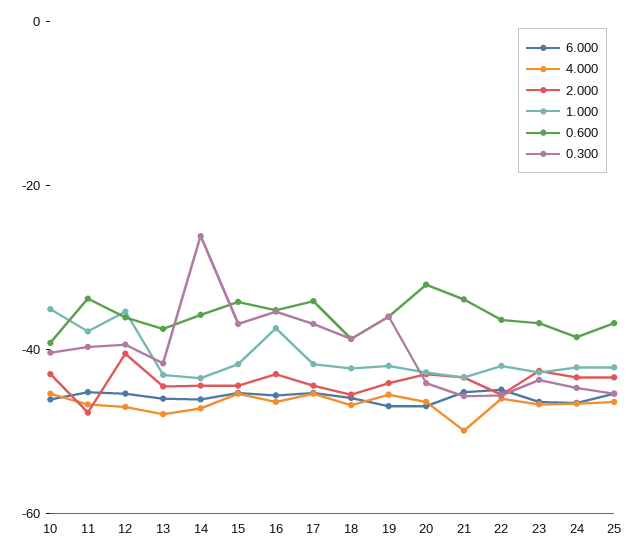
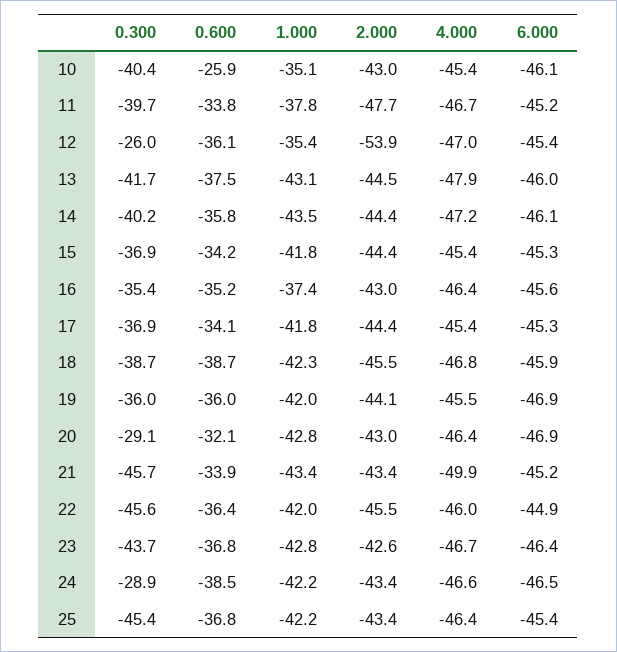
  {
    "6.000": {
      "10": -46.1,
      "11": -45.2,
      "12": -45.4,
      "13": -46,
      "14": -46.1,
      "15": -45.3,
      "16": -45.6,
      "17": -45.3,
      "18": -45.9,
      "19": -46.9,
      "20": -46.9,
      "21": -45.2,
      "22": -44.9,
      "23": -46.4,
      "24": -46.5,
      "25": -45.4
    },
    "4.000": {
      "10": -45.4,
      "11": -46.7,
      "12": -47,
      "13": -47.9,
      "14": -47.2,
      "15": -45.4,
      "16": -46.4,
      "17": -45.4,
      "18": -46.8,
      "19": -45.5,
      "20": -46.4,
      "21": -49.9,
      "22": -46,
      "23": -46.7,
      "24": -46.6,
      "25": -46.4
    },
    "2.000": {
      "10": -43,
      "11": -47.7,
-     "12": -40,
+     "12": -53.9,
      "13": -44.5,
      "14": -44.4,
      "15": -44.4,
      "16": -43,
      "17": -44.4,
      "18": -45.5,
      "19": -44.1,
      "20": -43,
      "21": -43.4,
      "22": -45.5,
      "23": -42.6,
      "24": -43.4,
      "25": -43.4
    },
    "1.000": {
      "10": -35.1,
      "11": -37.8,
      "12": -35.4,
      "13": -43.1,
      "14": -43.5,
      "15": -41.8,
      "16": -37.4,
      "17": -41.8,
      "18": -42.3,
      "19": -42,
      "20": -42.8,
      "21": -43.4,
      "22": -42,
      "23": -42.8,
      "24": -42.2,
      "25": -42.2
    },
    "0.600": {
-     "10": -40,
+     "10": -25.9,
      "11": -33.8,
      "12": -36.1,
      "13": -37.5,
      "14": -35.8,
      "15": -34.2,
      "16": -35.2,
      "17": -34.1,
      "18": -38.7,
      "19": -36,
      "20": -32.1,
      "21": -33.9,
      "22": -36.4,
      "23": -36.8,
      "24": -38.5,
      "25": -36.8
    },
    "0.300": {
      "10": -40.4,
      "11": -39.7,
-     "12": -40,
+     "12": -26,
      "13": -41.7,
-     "14": -25,
+     "14": -40.2,
      "15": -36.9,
      "16": -35.4,
      "17": -36.9,
      "18": -38.7,
      "19": -36,
-     "20": -45,
+     "20": -29.1,
      "21": -45.7,
      "22": -45.6,
      "23": -43.7,
-     "24": -45,
+     "24": -28.9,
      "25": -45.4
    }
  }

